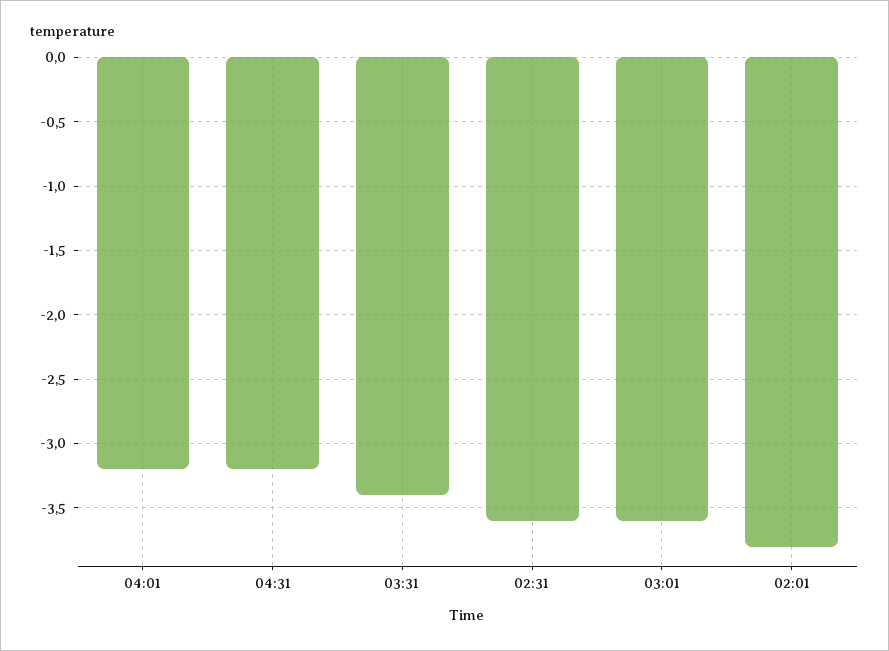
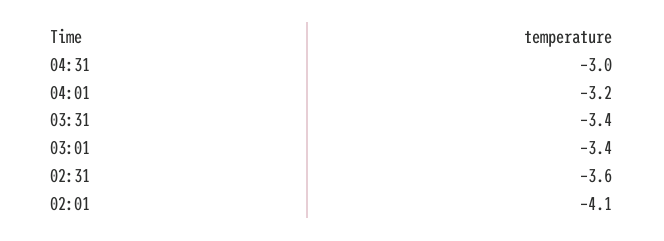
  {
    "04:01": -3.2,
-   "04:31": -3.2,
+   "04:31": -3,
    "03:31": -3.4,
    "02:31": -3.6,
-   "03:01": -3.6,
+   "03:01": -3.4,
-   "02:01": -3.8
+   "02:01": -4.1
  }

